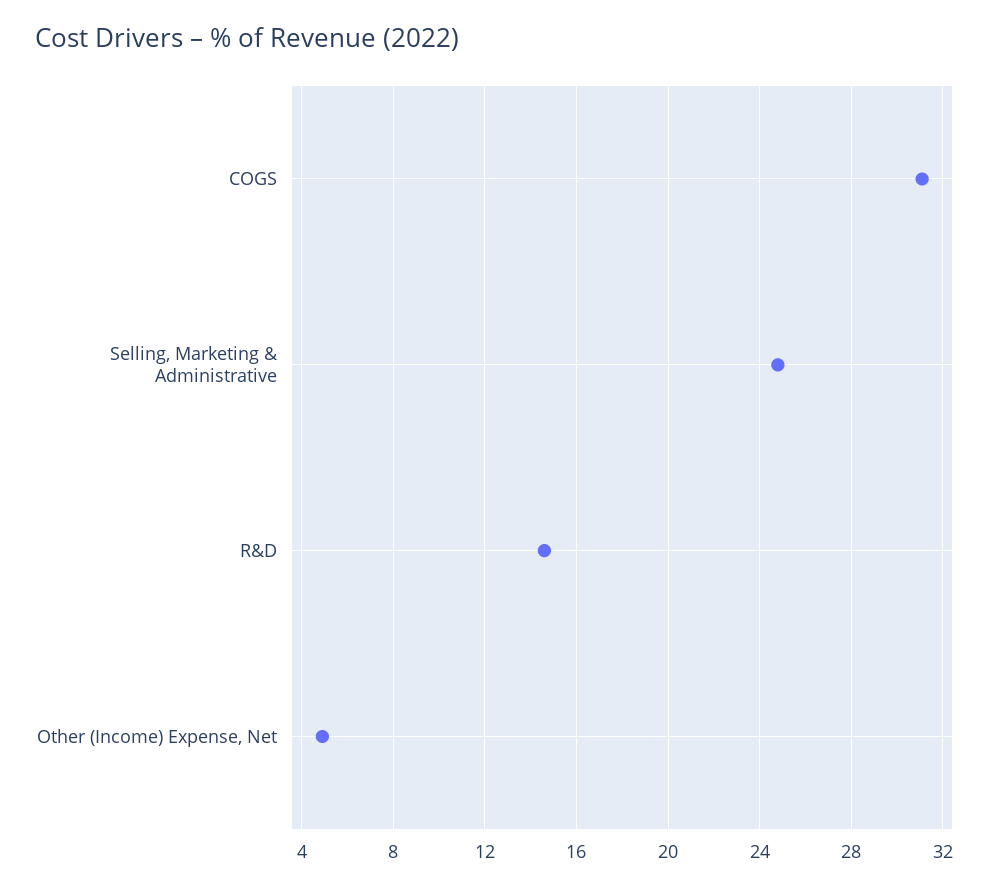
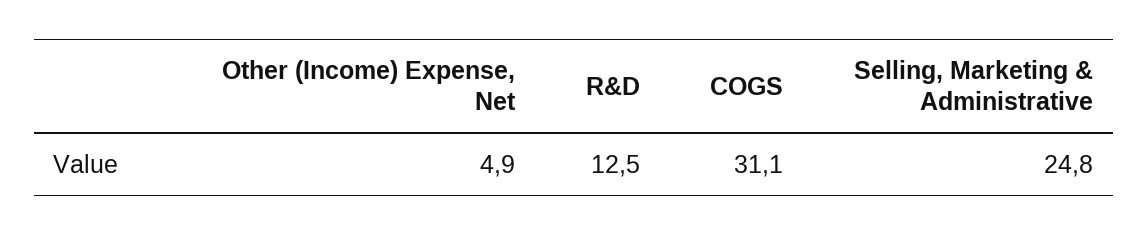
  {
    "COGS": 31.1,
    "Selling, Marketing & Administrative": 24.8,
-   "R&D": 14.5,
+   "R&D": 12.5,
    "Other (Income) Expense, Net": 4.9
  }

